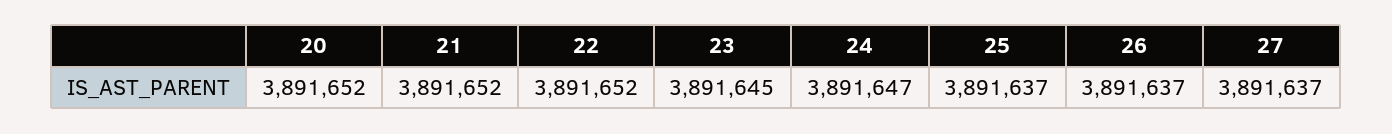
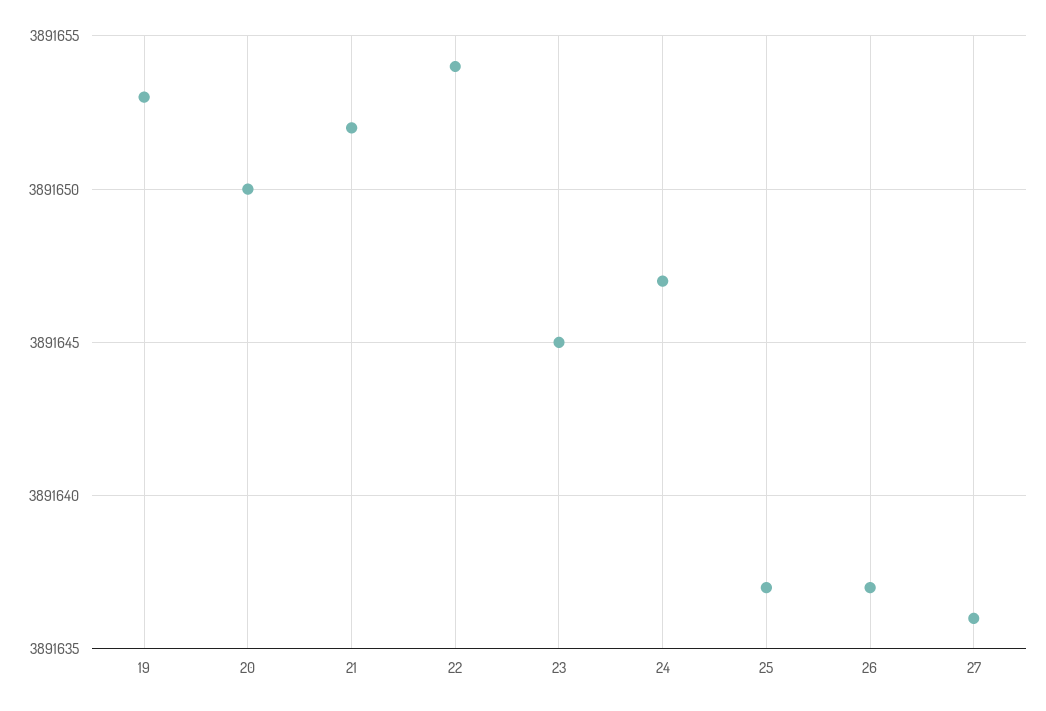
  {
-   "20": 3891652,
+   "20": 3891650,
    "21": 3891652,
-   "22": 3891652,
+   "22": 3891654,
    "23": 3891645,
    "24": 3891647,
    "25": 3891637,
    "26": 3891637,
-   "27": 3891637
+   "27": 3891636,
+   "19": 3891653
  }

